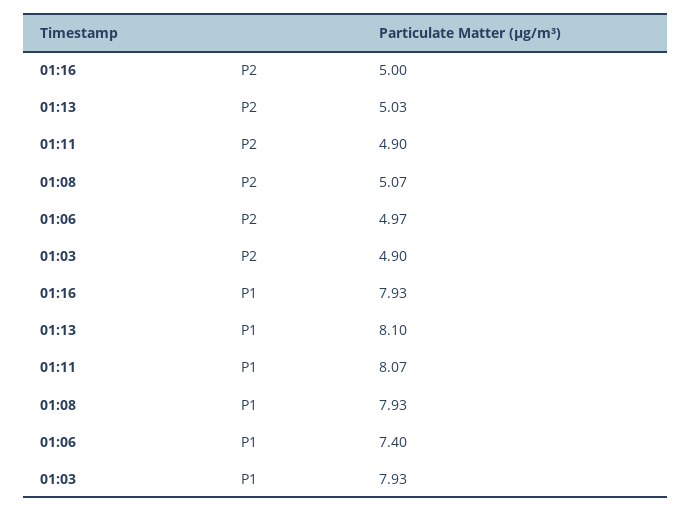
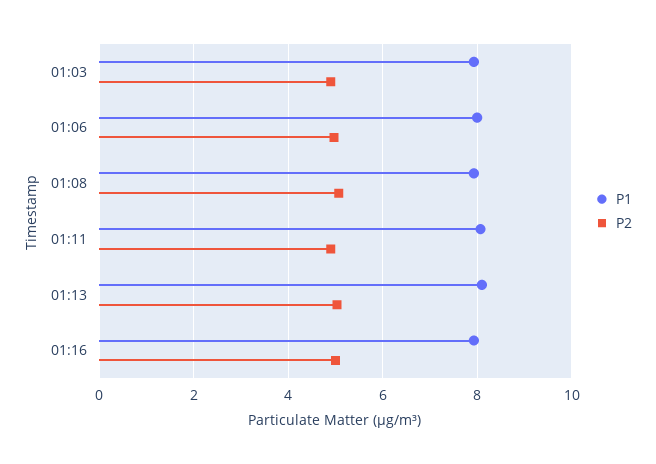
  {
    "P2": {
      "01:16": 5,
      "01:13": 5.03,
      "01:11": 4.9,
      "01:08": 5.07,
      "01:06": 4.97,
      "01:03": 4.9
    },
    "P1": {
      "01:16": 7.93,
      "01:13": 8.1,
      "01:11": 8.07,
      "01:08": 7.93,
-     "01:06": 7.4,
+     "01:06": 8,
      "01:03": 7.93
    }
  }

